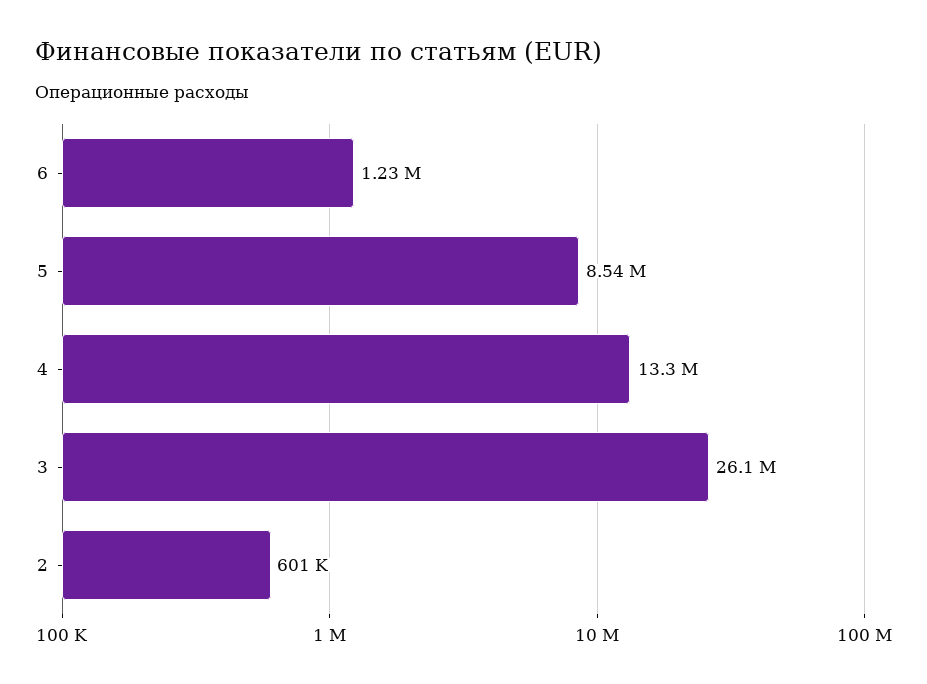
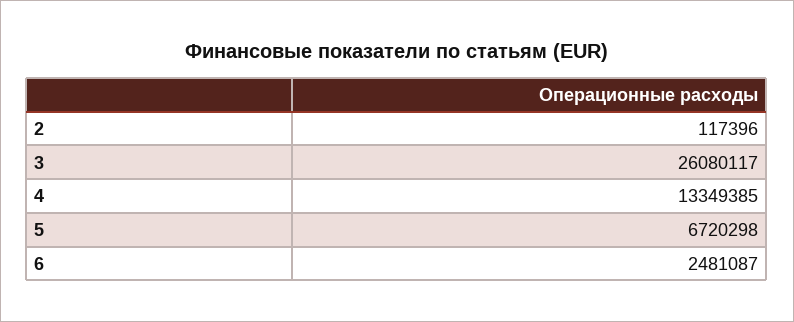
  {
-   "6": 1230000,
+   "6": 2481087,
-   "5": 8540000,
+   "5": 6720298,
    "4": 13349385,
    "3": 26080117,
-   "2": 601000
+   "2": 117396
  }

